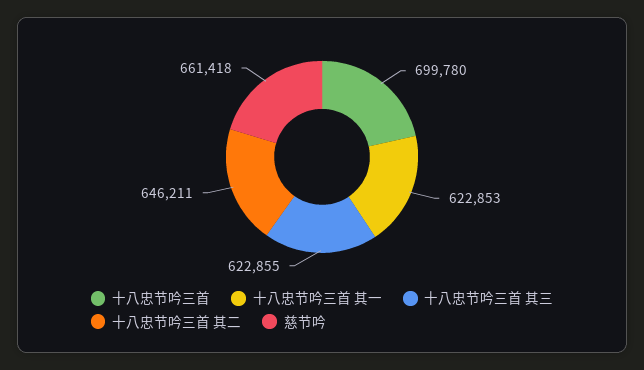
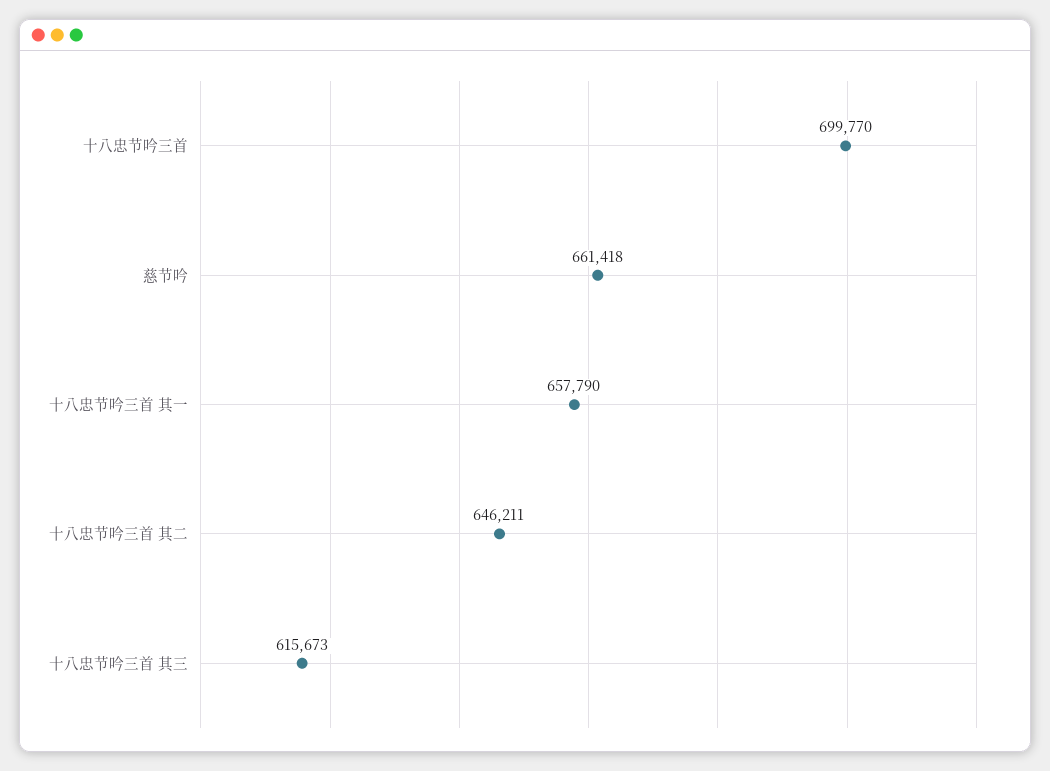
  {
-   "十八忠节吟三首": 699780,
+   "十八忠节吟三首": 699770,
-   "十八忠节吟三首 其一": 622853,
+   "十八忠节吟三首 其一": 657790,
-   "十八忠节吟三首 其三": 622855,
+   "十八忠节吟三首 其三": 615673,
    "十八忠节吟三首 其二": 646211,
    "慈节吟": 661418
  }

